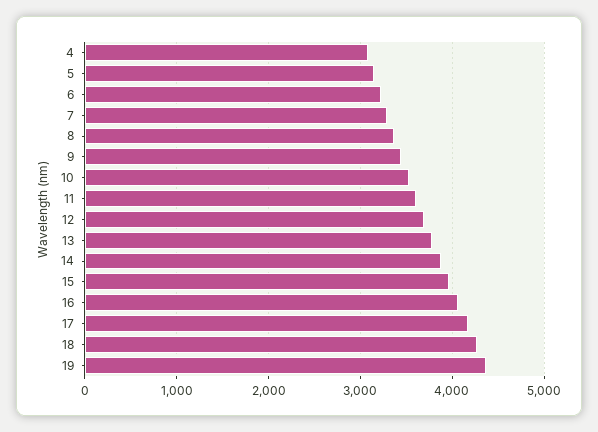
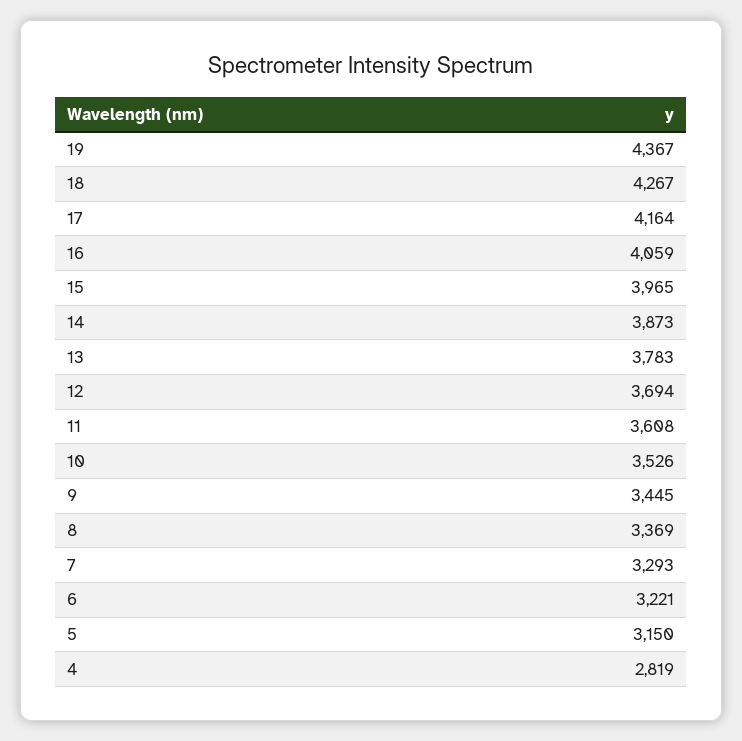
  {
-   "4": 3100,
+   "4": 2819,
    "5": 3150,
    "6": 3221,
    "7": 3293,
    "8": 3369,
    "9": 3445,
    "10": 3526,
    "11": 3608,
    "12": 3694,
    "13": 3783,
    "14": 3873,
    "15": 3965,
    "16": 4059,
    "17": 4164,
    "18": 4267,
    "19": 4367
  }

